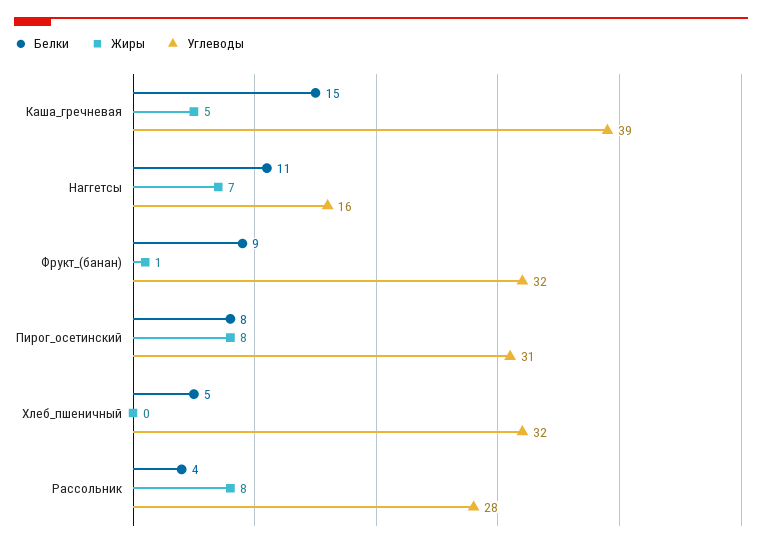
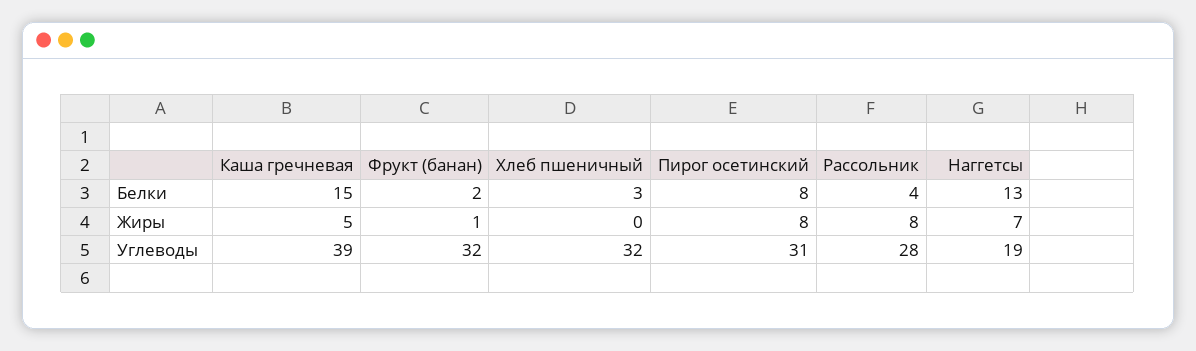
  {
    "Белки": {
      "Каша_гречневая": 15,
-     "Наггетсы": 11,
+     "Наггетсы": 13,
-     "Фрукт_(банан)": 9,
+     "Фрукт_(банан)": 2,
      "Пирог_осетинский": 8,
-     "Хлеб_пшеничный": 5,
+     "Хлеб_пшеничный": 3,
      "Рассольник": 4
    },
    "Жиры": {
      "Каша_гречневая": 5,
      "Наггетсы": 7,
      "Фрукт_(банан)": 1,
      "Пирог_осетинский": 8,
      "Хлеб_пшеничный": 0,
      "Рассольник": 8
    },
    "Углеводы": {
      "Каша_гречневая": 39,
-     "Наггетсы": 16,
+     "Наггетсы": 19,
      "Фрукт_(банан)": 32,
      "Пирог_осетинский": 31,
      "Хлеб_пшеничный": 32,
      "Рассольник": 28
    }
  }

